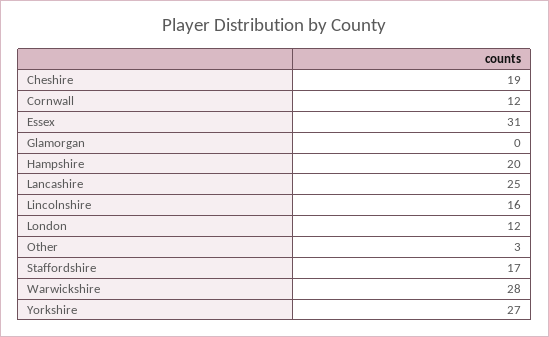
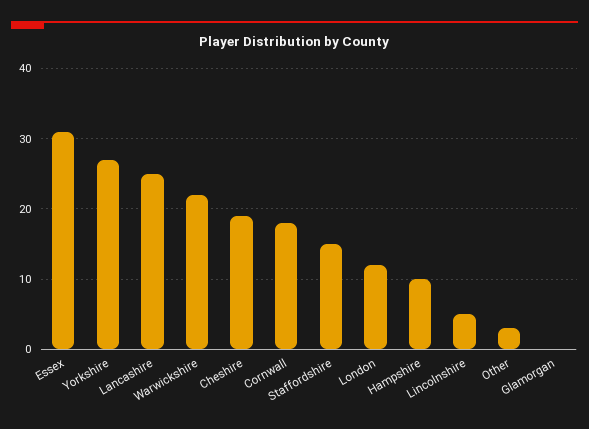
  {
    "Cheshire": 19,
-   "Cornwall": 12,
+   "Cornwall": 18,
    "Essex": 31,
    "Glamorgan": 0,
-   "Hampshire": 20,
+   "Hampshire": 10,
    "Lancashire": 25,
-   "Lincolnshire": 16,
+   "Lincolnshire": 5,
    "London": 12,
    "Other": 3,
-   "Staffordshire": 17,
+   "Staffordshire": 15,
-   "Warwickshire": 28,
+   "Warwickshire": 22,
    "Yorkshire": 27
  }

